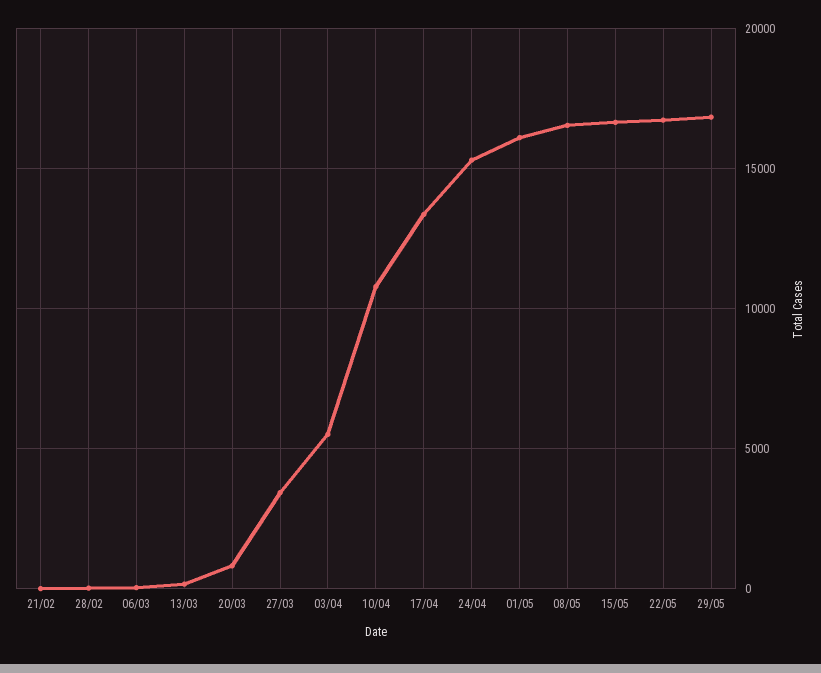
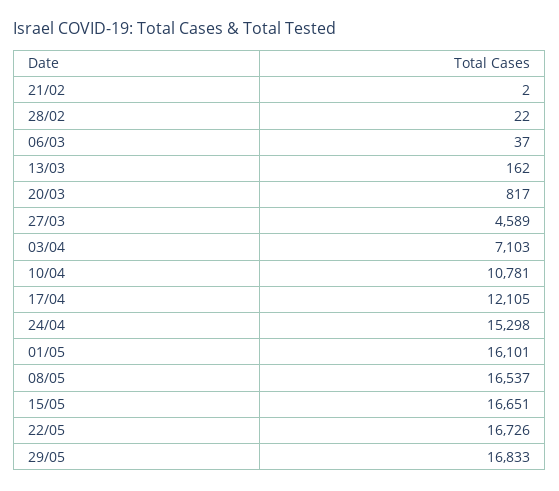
  {
    "21/02": 2,
    "28/02": 22,
    "06/03": 37,
    "13/03": 162,
    "20/03": 817,
-   "27/03": 3500,
+   "27/03": 4589,
-   "03/04": 5500,
+   "03/04": 7103,
    "10/04": 10781,
-   "17/04": 13500,
+   "17/04": 12105,
    "24/04": 15298,
    "01/05": 16101,
    "08/05": 16537,
    "15/05": 16651,
    "22/05": 16726,
    "29/05": 16833
  }

